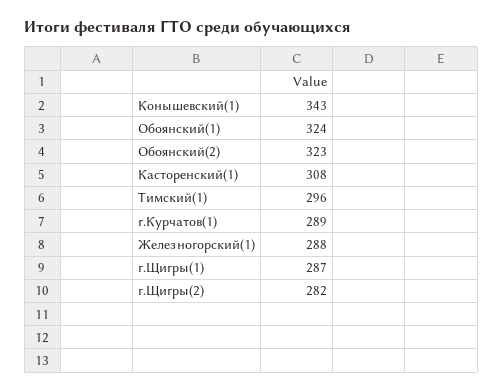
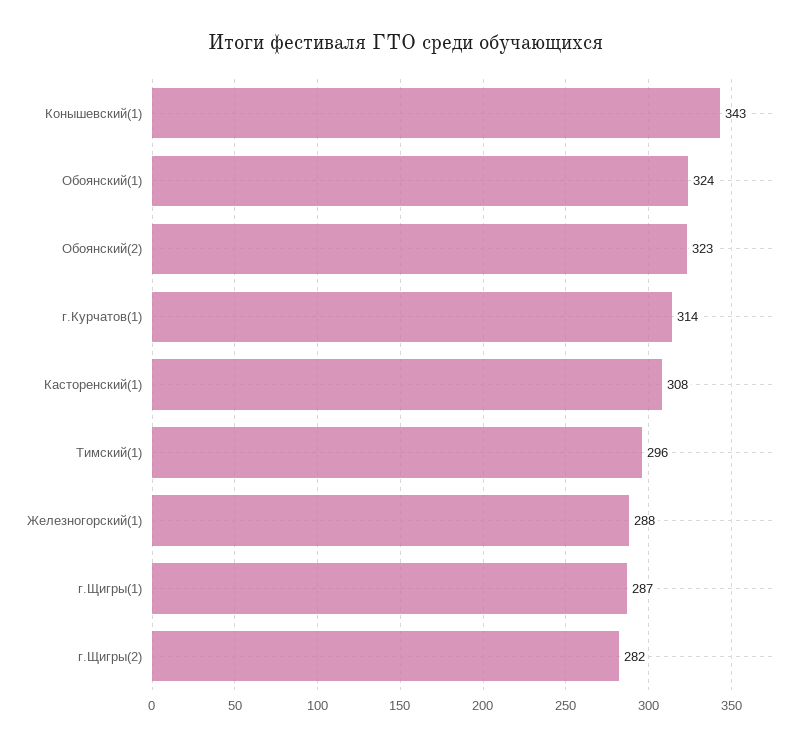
  {
    "Конышевский(1)": 343,
    "Обоянский(1)": 324,
    "Обоянский(2)": 323,
    "Касторенский(1)": 308,
    "Тимский(1)": 296,
-   "г.Курчатов(1)": 289,
+   "г.Курчатов(1)": 314,
    "Железногорский(1)": 288,
    "г.Щигры(1)": 287,
    "г.Щигры(2)": 282
  }

